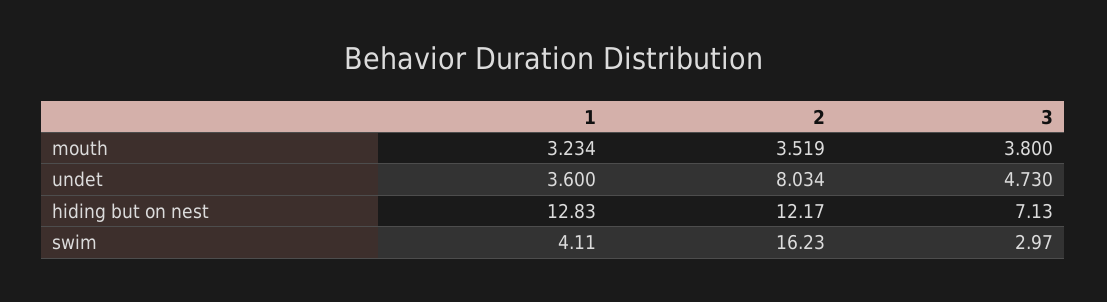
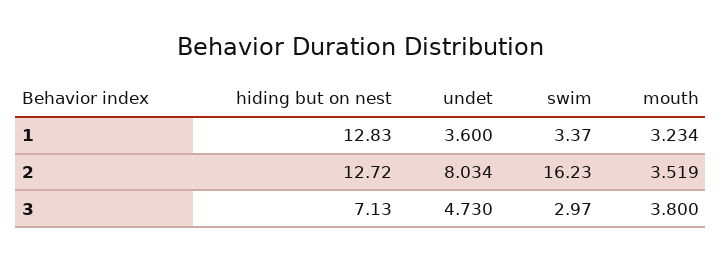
  {
    "1": {
      "mouth": 3.234,
      "undet": 3.6,
      "hiding but on nest": 12.83,
-     "swim": 4.11
+     "swim": 3.37
    },
    "2": {
      "mouth": 3.519,
      "undet": 8.034,
-     "hiding but on nest": 12.17,
+     "hiding but on nest": 12.72,
      "swim": 16.23
    },
    "3": {
      "mouth": 3.8,
      "undet": 4.73,
      "hiding but on nest": 7.13,
      "swim": 2.97
    }
  }

